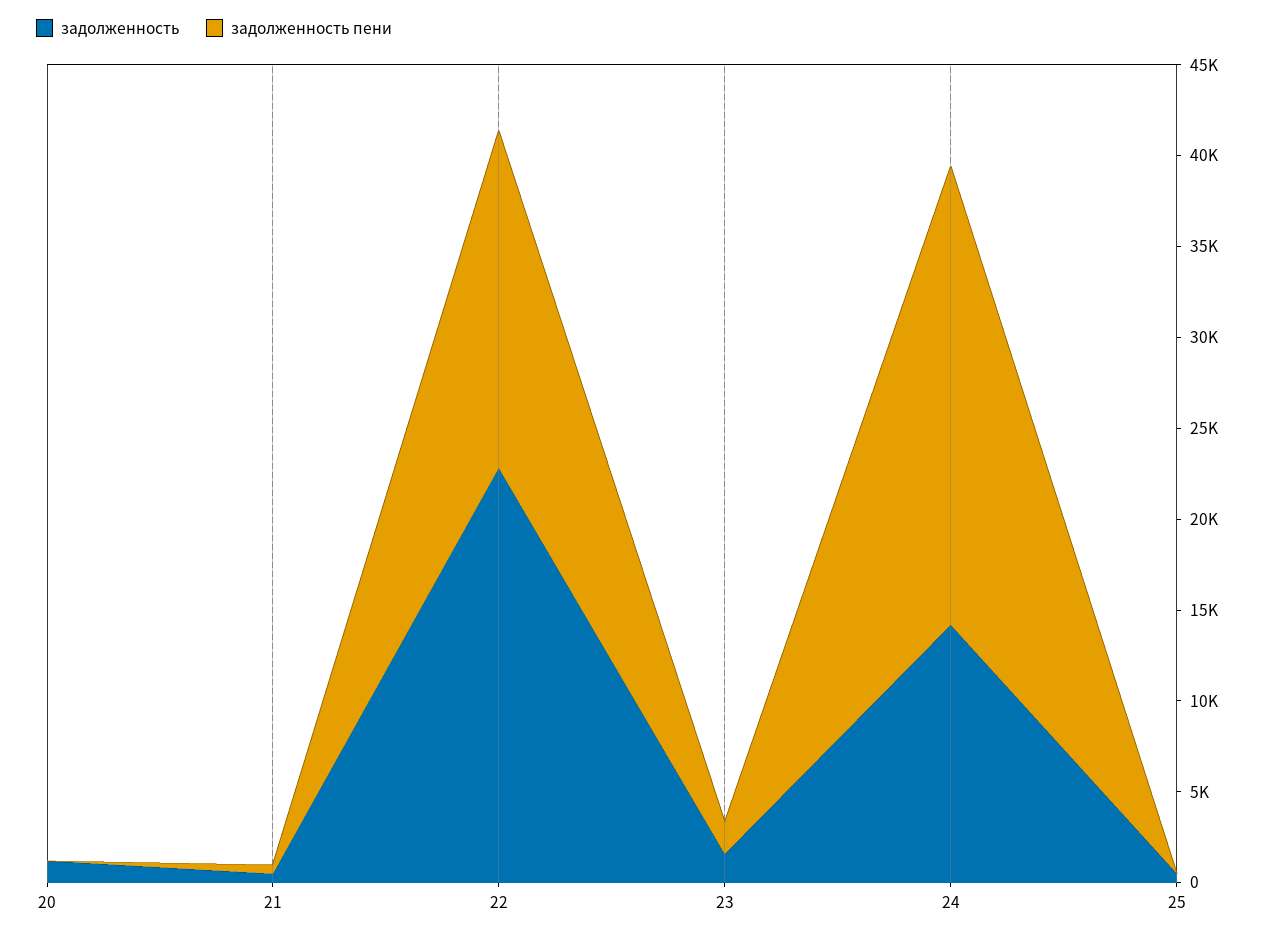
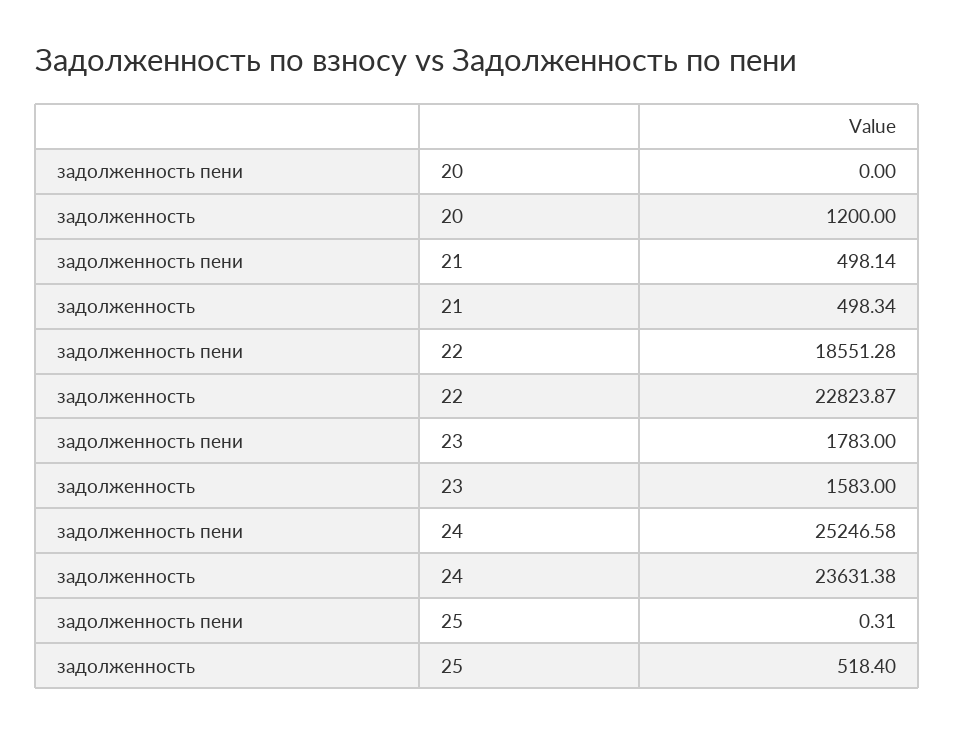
  {
    "задолженность": {
      "20": 1200,
      "21": 498.34,
      "22": 22823.87,
      "23": 1583,
-     "24": 14000,
+     "24": 23631.38,
      "25": 518.4
    },
    "задолженность пени": {
      "20": 0,
      "21": 498.14,
      "22": 18551.28,
      "23": 1783,
      "24": 25246.58,
      "25": 0.31
    }
  }

